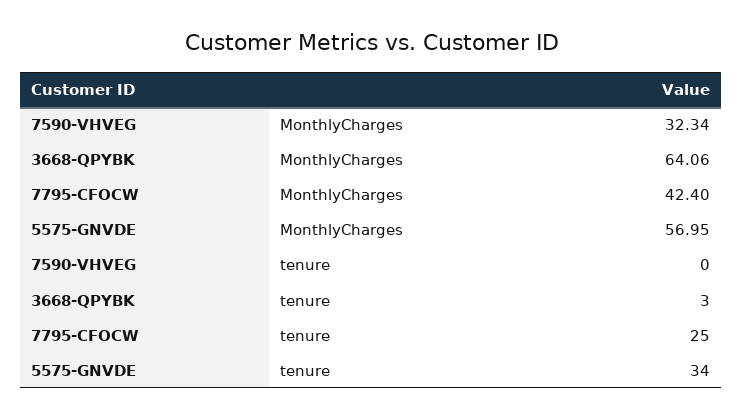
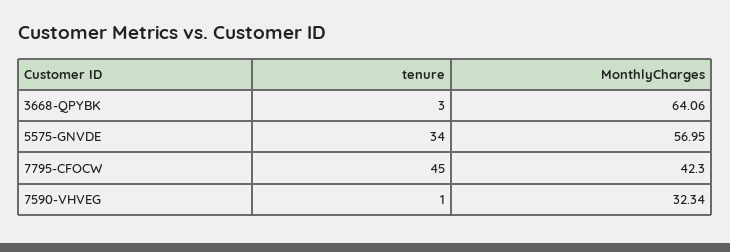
  {
    "7590-VHVEG": {
      "MonthlyCharges": 32.34,
-     "tenure": 0
+     "tenure": 1
    },
    "3668-QPYBK": {
      "MonthlyCharges": 64.06,
      "tenure": 3
    },
    "7795-CFOCW": {
-     "MonthlyCharges": 42.4,
+     "MonthlyCharges": 42.3,
-     "tenure": 25
+     "tenure": 45
    },
    "5575-GNVDE": {
      "MonthlyCharges": 56.95,
      "tenure": 34
    }
  }

